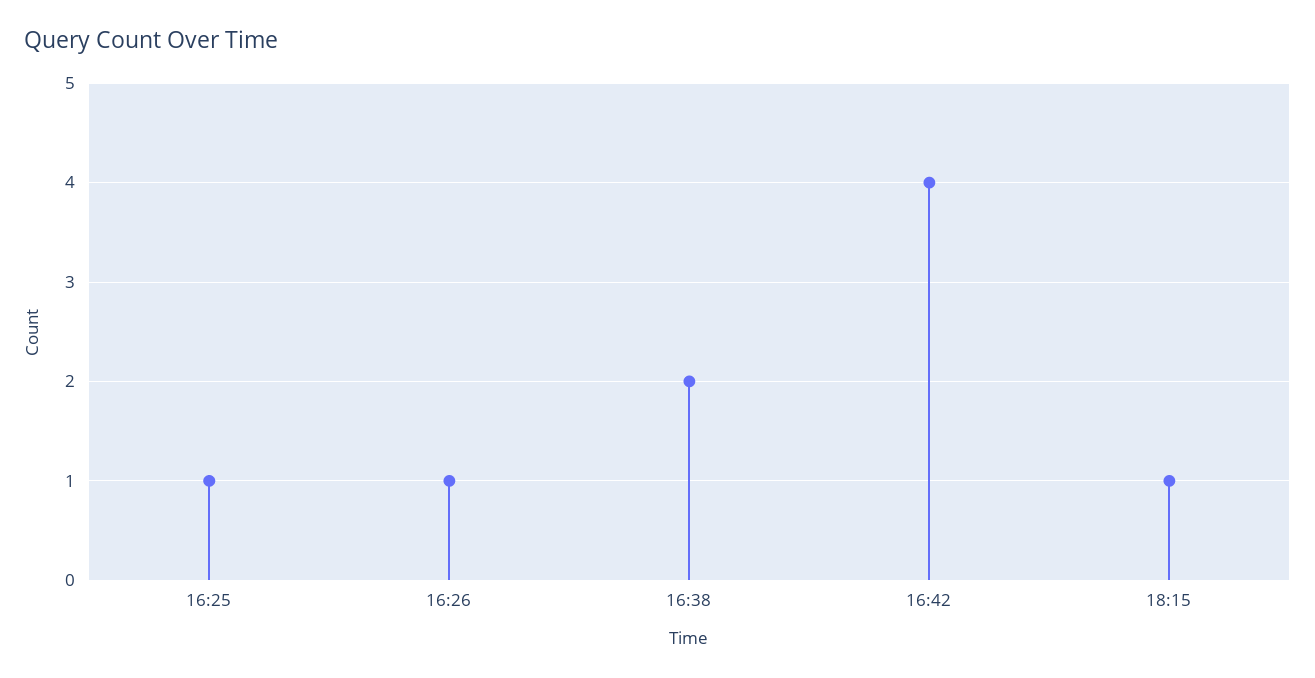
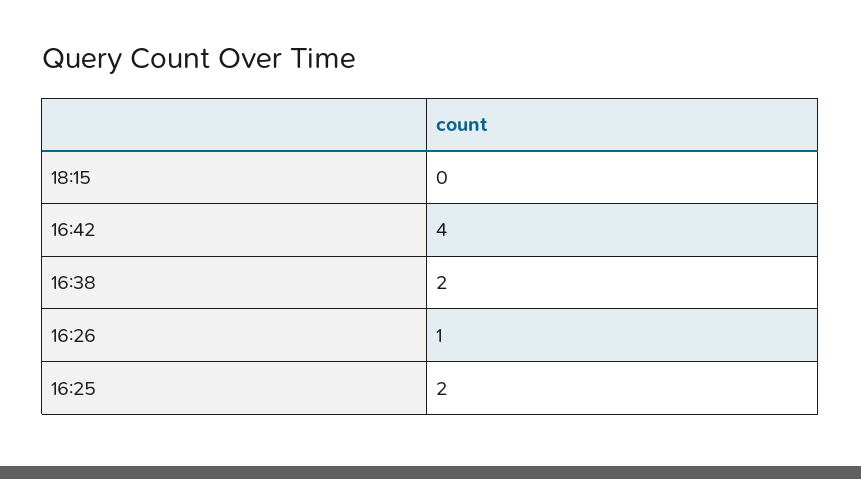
  {
-   "16:25": 1,
+   "16:25": 2,
    "16:26": 1,
    "16:38": 2,
    "16:42": 4,
-   "18:15": 1
+   "18:15": 0
  }

